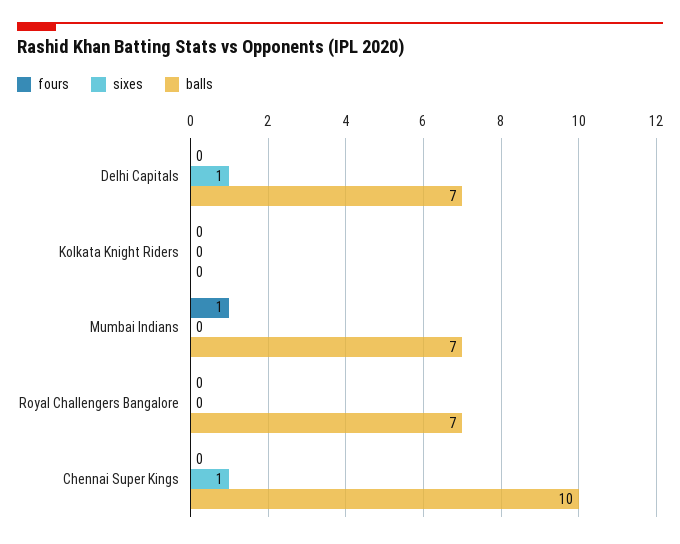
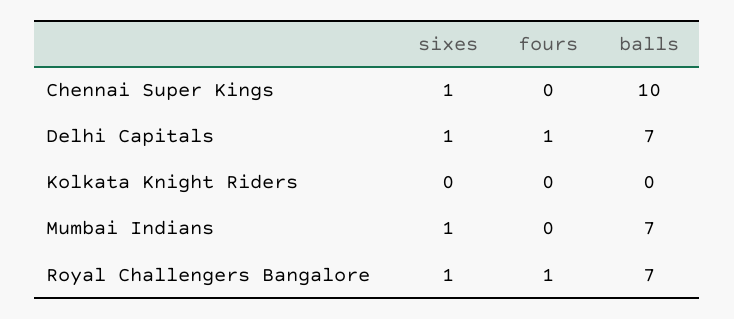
  {
    "fours": {
-     "Delhi Capitals": 0,
+     "Delhi Capitals": 1,
      "Kolkata Knight Riders": 0,
-     "Mumbai Indians": 1,
+     "Mumbai Indians": 0,
-     "Royal Challengers Bangalore": 0,
+     "Royal Challengers Bangalore": 1,
      "Chennai Super Kings": 0
    },
    "sixes": {
      "Delhi Capitals": 1,
      "Kolkata Knight Riders": 0,
-     "Mumbai Indians": 0,
+     "Mumbai Indians": 1,
-     "Royal Challengers Bangalore": 0,
+     "Royal Challengers Bangalore": 1,
      "Chennai Super Kings": 1
    },
    "balls": {
      "Delhi Capitals": 7,
      "Kolkata Knight Riders": 0,
      "Mumbai Indians": 7,
      "Royal Challengers Bangalore": 7,
      "Chennai Super Kings": 10
    }
  }

